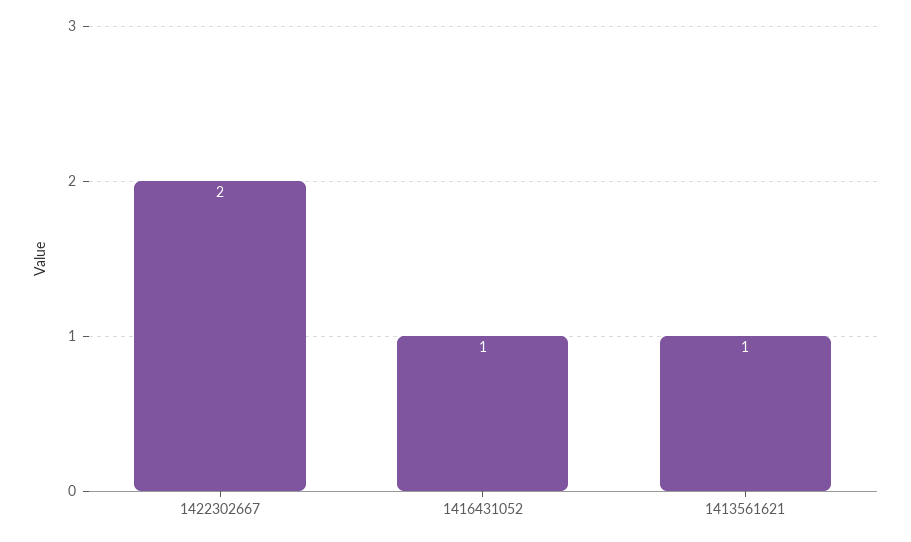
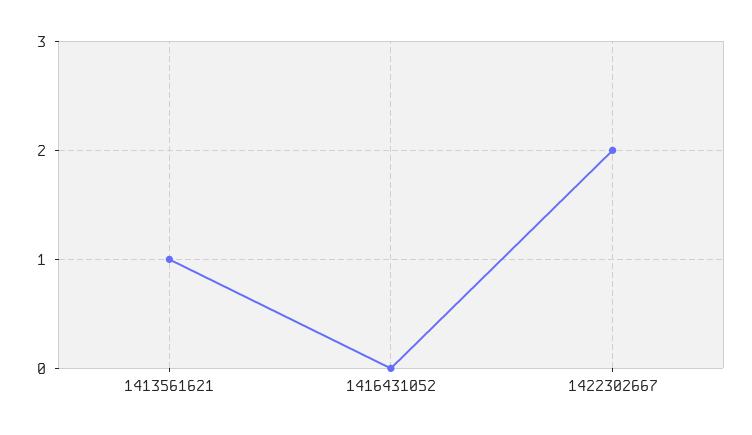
  {
    "1422302667": 2,
-   "1416431052": 1,
+   "1416431052": 0,
    "1413561621": 1
  }

